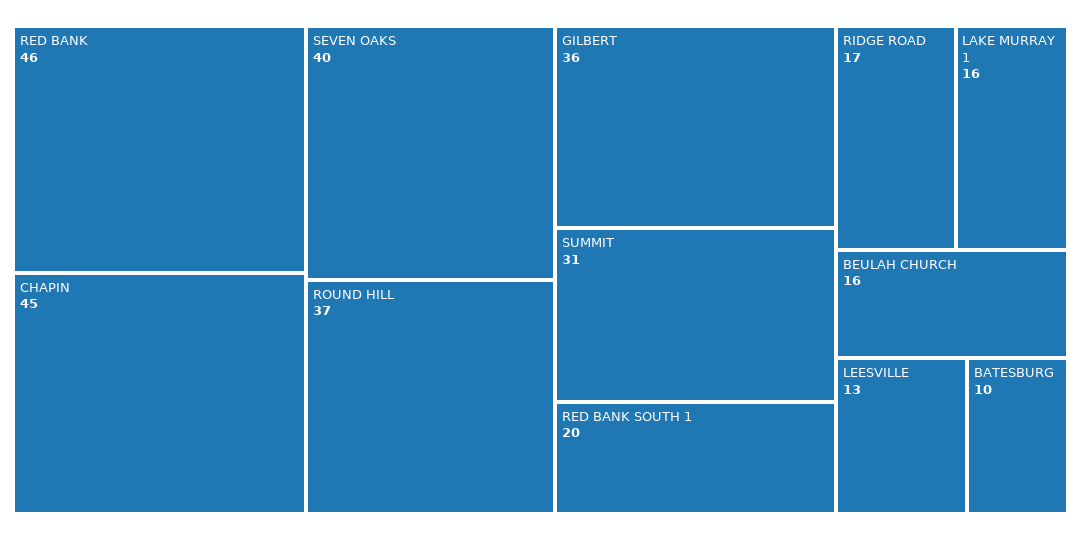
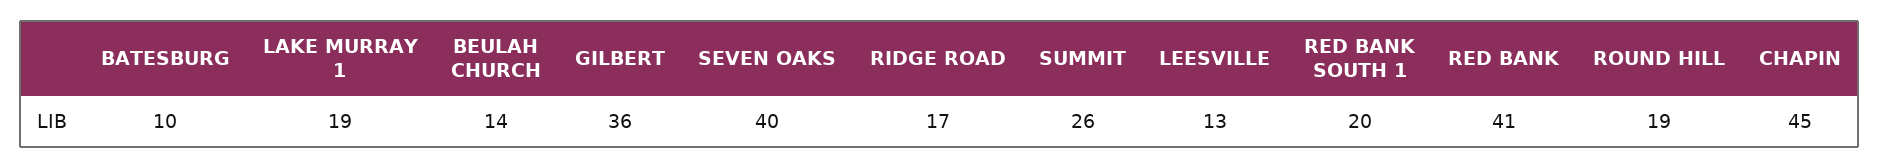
  {
-   "RED BANK": 46,
+   "RED BANK": 41,
    "CHAPIN": 45,
    "SEVEN OAKS": 40,
-   "ROUND HILL": 37,
+   "ROUND HILL": 19,
    "GILBERT": 36,
-   "SUMMIT": 31,
+   "SUMMIT": 26,
    "RED BANK SOUTH 1": 20,
    "RIDGE ROAD": 17,
-   "LAKE MURRAY 1": 16,
+   "LAKE MURRAY 1": 19,
-   "BEULAH CHURCH": 16,
+   "BEULAH CHURCH": 14,
    "LEESVILLE": 13,
    "BATESBURG": 10
  }

